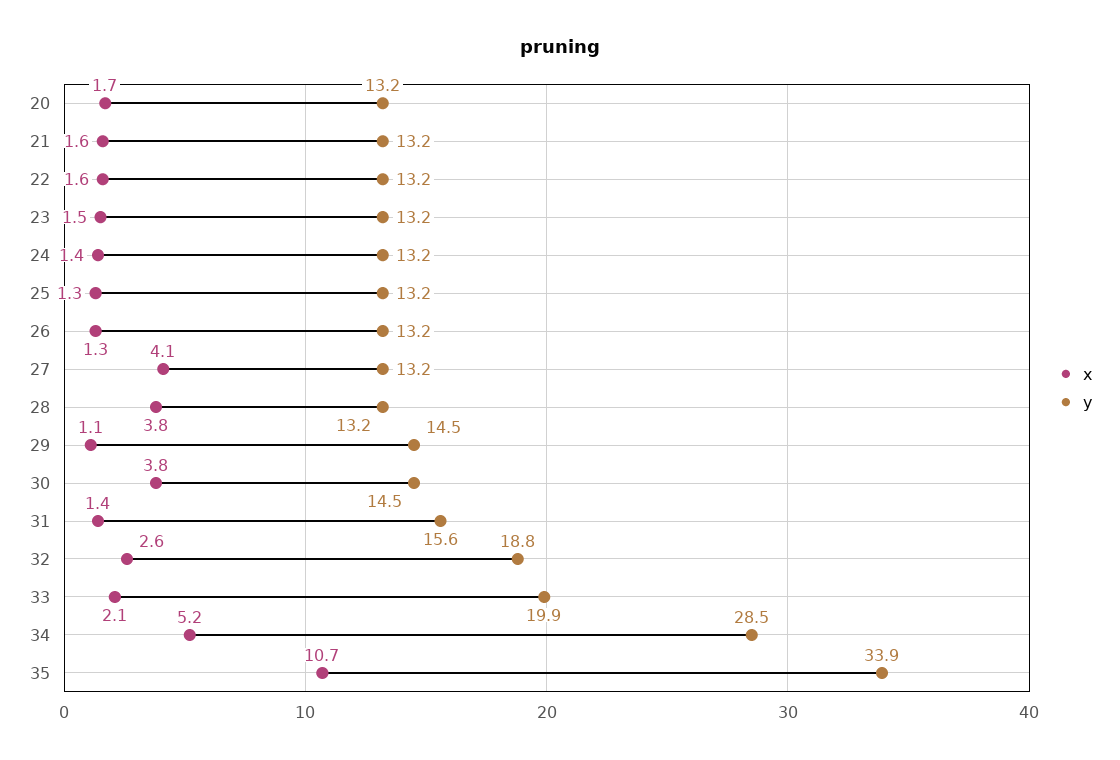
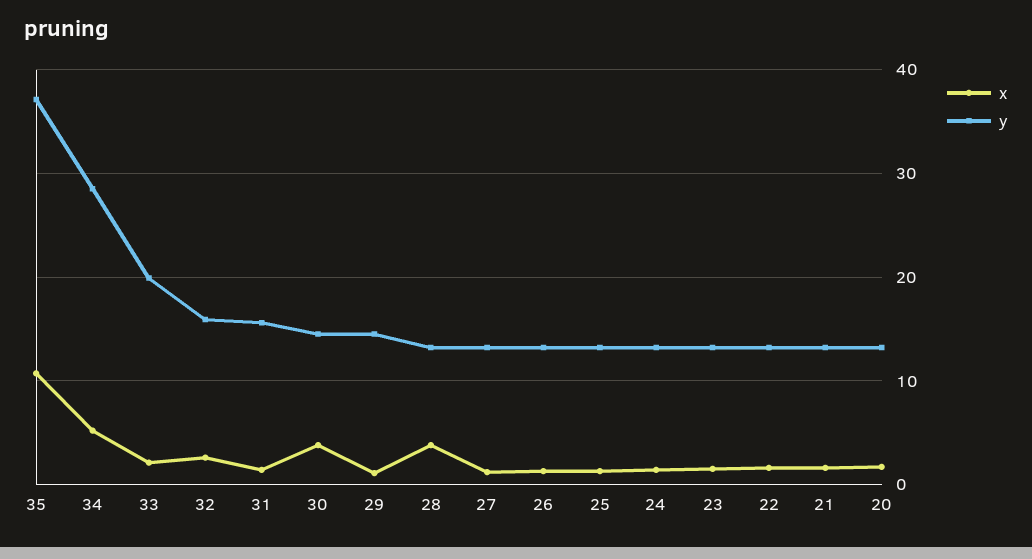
  {
    "x": {
      "20": 1.7,
      "21": 1.6,
      "22": 1.6,
      "23": 1.5,
      "24": 1.4,
      "25": 1.3,
      "26": 1.3,
-     "27": 4.1,
+     "27": 1,
      "28": 3.8,
      "29": 1.1,
      "30": 3.8,
      "31": 1.4,
      "32": 2.6,
      "33": 2.1,
      "34": 5.2,
      "35": 10.7
    },
    "y": {
      "20": 13.2,
      "21": 13.2,
      "22": 13.2,
      "23": 13.2,
      "24": 13.2,
      "25": 13.2,
      "26": 13.2,
      "27": 13.2,
      "28": 13.2,
      "29": 14.5,
      "30": 14.5,
      "31": 15.6,
-     "32": 18.8,
+     "32": 16,
      "33": 19.9,
      "34": 28.5,
-     "35": 33.9
+     "35": 37
    }
  }

